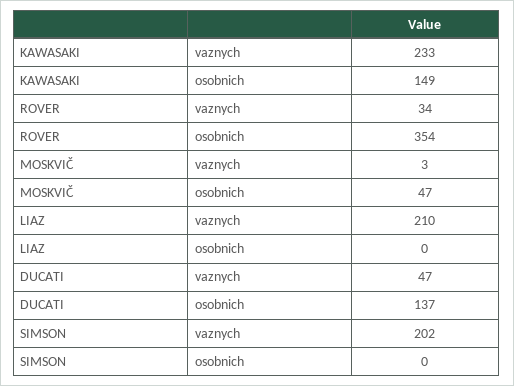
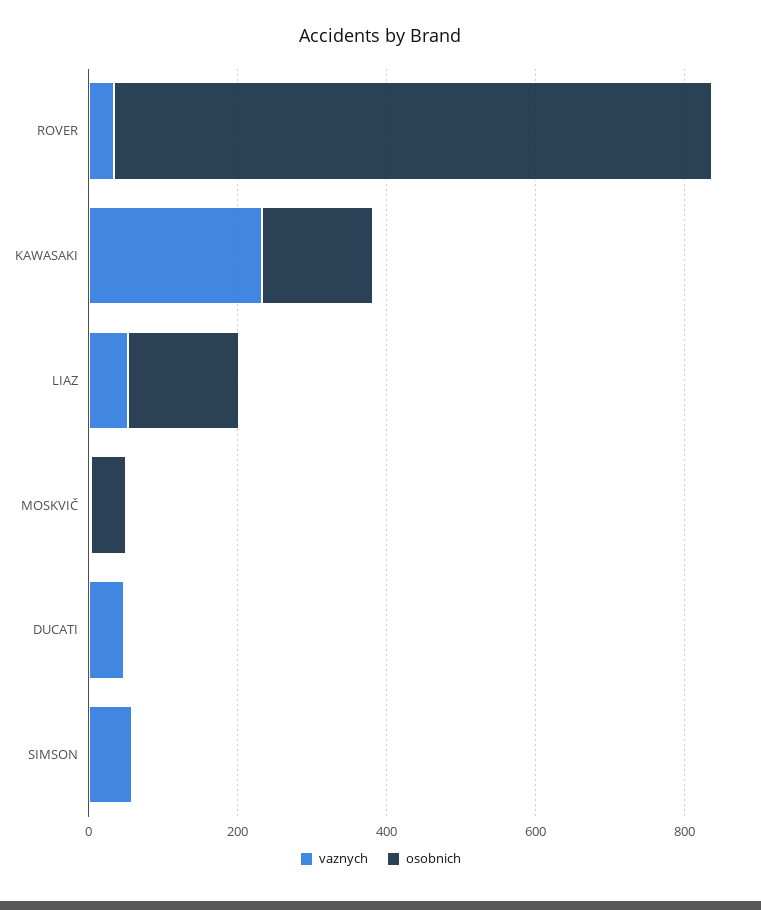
  {
    "vaznych": {
      "KAWASAKI": 233,
      "ROVER": 34,
      "MOSKVIČ": 3,
-     "LIAZ": 210,
+     "LIAZ": 50,
      "DUCATI": 47,
-     "SIMSON": 202
+     "SIMSON": 50
    },
    "osobnich": {
      "KAWASAKI": 149,
-     "ROVER": 354,
+     "ROVER": 800,
      "MOSKVIČ": 47,
-     "LIAZ": 0,
+     "LIAZ": 150,
-     "DUCATI": 137,
+     "DUCATI": 0,
      "SIMSON": 0
    }
  }

